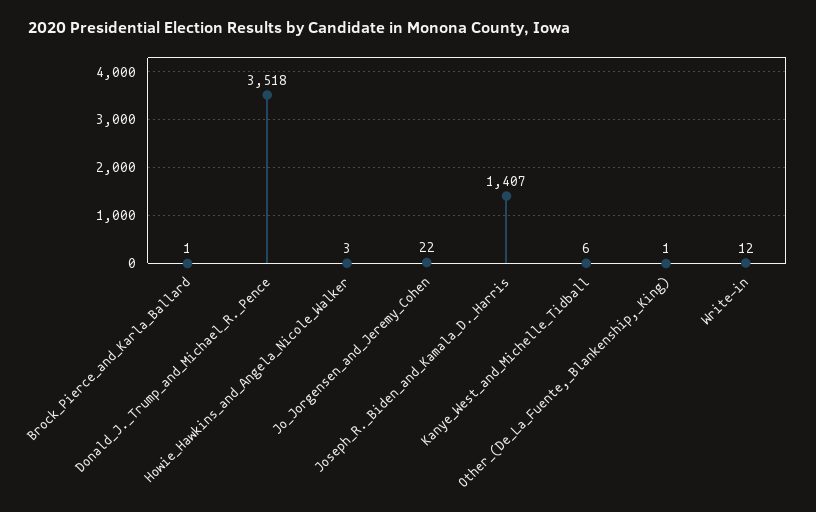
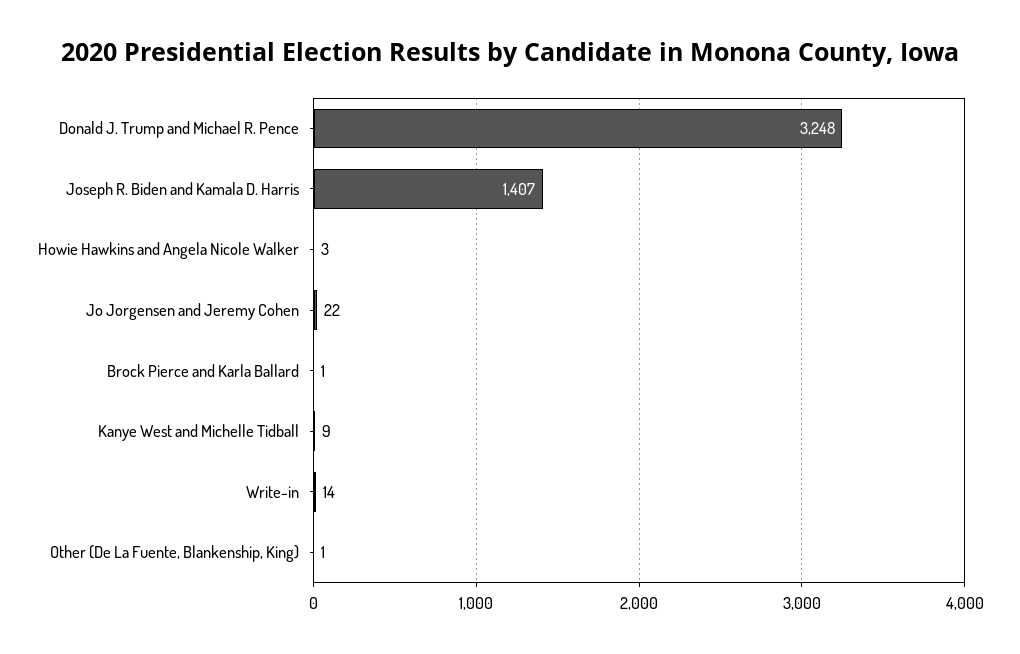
  {
    "Brock_Pierce_and_Karla_Ballard": 1,
-   "Donald_J._Trump_and_Michael_R._Pence": 3518,
+   "Donald_J._Trump_and_Michael_R._Pence": 3248,
    "Howie_Hawkins_and_Angela_Nicole_Walker": 3,
    "Jo_Jorgensen_and_Jeremy_Cohen": 22,
    "Joseph_R._Biden_and_Kamala_D._Harris": 1407,
-   "Kanye_West_and_Michelle_Tidball": 6,
+   "Kanye_West_and_Michelle_Tidball": 9,
    "Other_(De_La_Fuente,_Blankenship,_King)": 1,
-   "Write-in": 12
+   "Write-in": 14
  }

